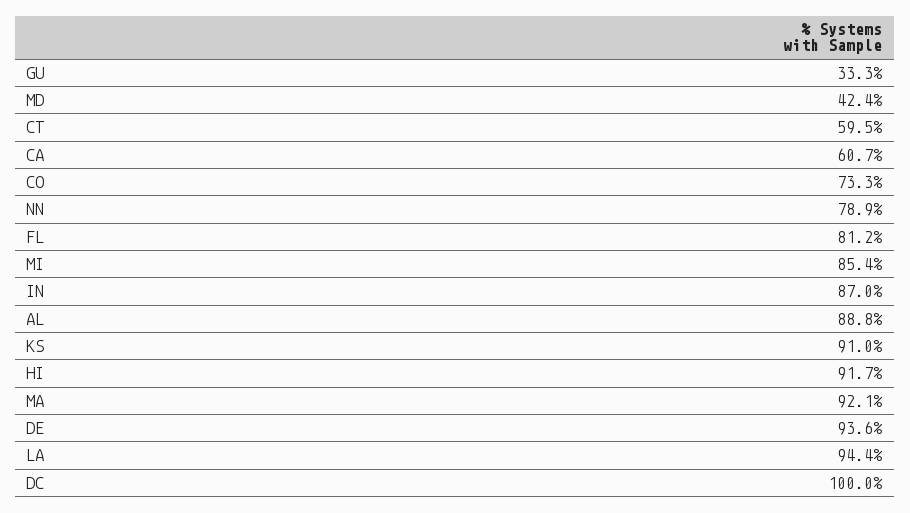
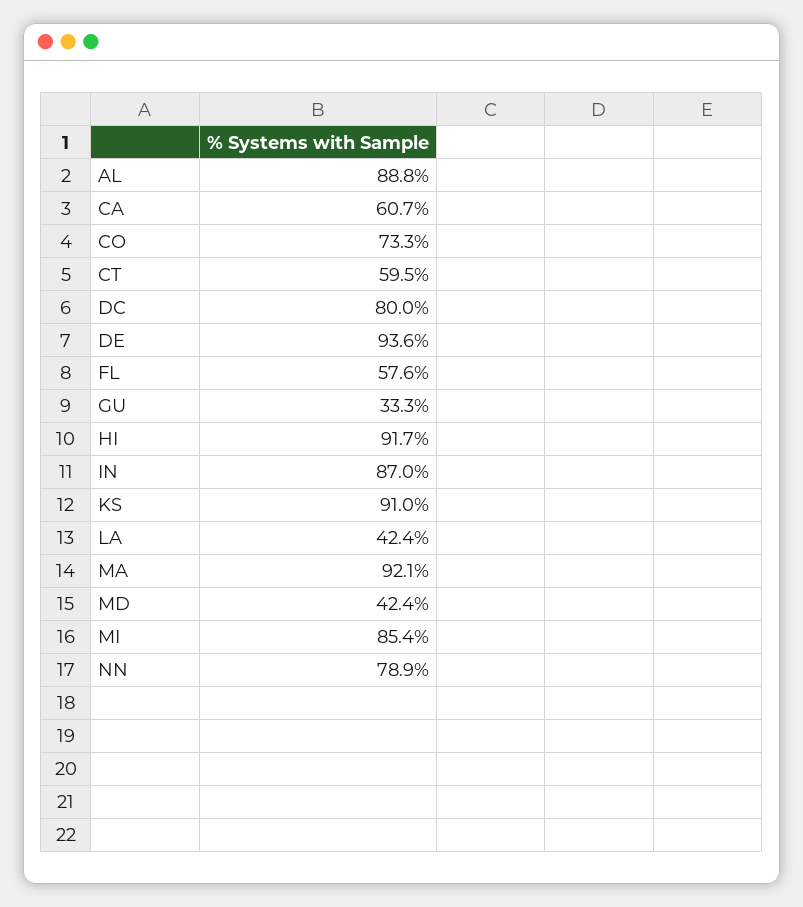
  {
    "GU": 33.3,
    "MD": 42.4,
    "CT": 59.5,
    "CA": 60.7,
    "CO": 73.3,
    "NN": 78.9,
-   "FL": 81.2,
+   "FL": 57.6,
    "MI": 85.4,
    "IN": 87,
    "AL": 88.8,
    "KS": 91,
    "HI": 91.7,
    "MA": 92.1,
    "DE": 93.6,
-   "LA": 94.4,
+   "LA": 42.4,
-   "DC": 100
+   "DC": 80
  }

